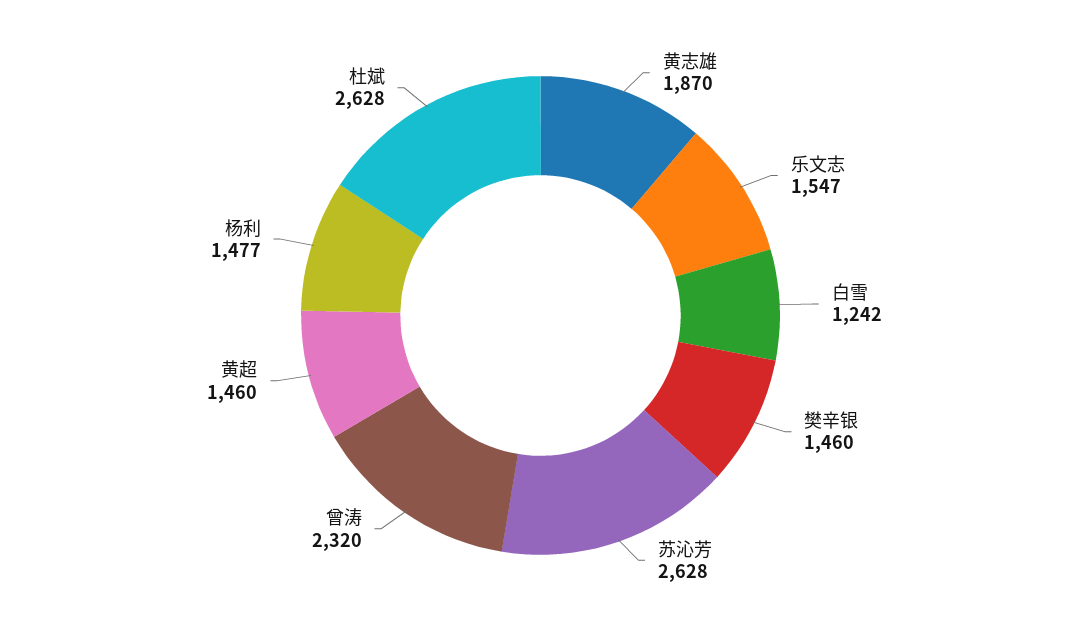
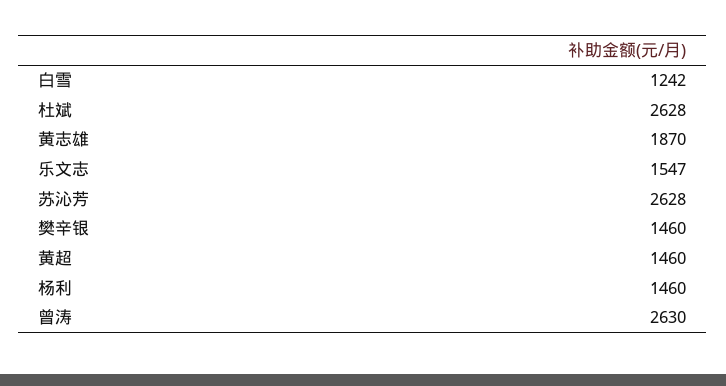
  {
    "黄志雄": 1870,
    "乐文志": 1547,
    "白雪": 1242,
    "樊辛银": 1460,
    "苏沁芳": 2628,
-   "曾涛": 2320,
+   "曾涛": 2630,
    "黄超": 1460,
-   "杨利": 1477,
+   "杨利": 1460,
    "杜斌": 2628
  }

